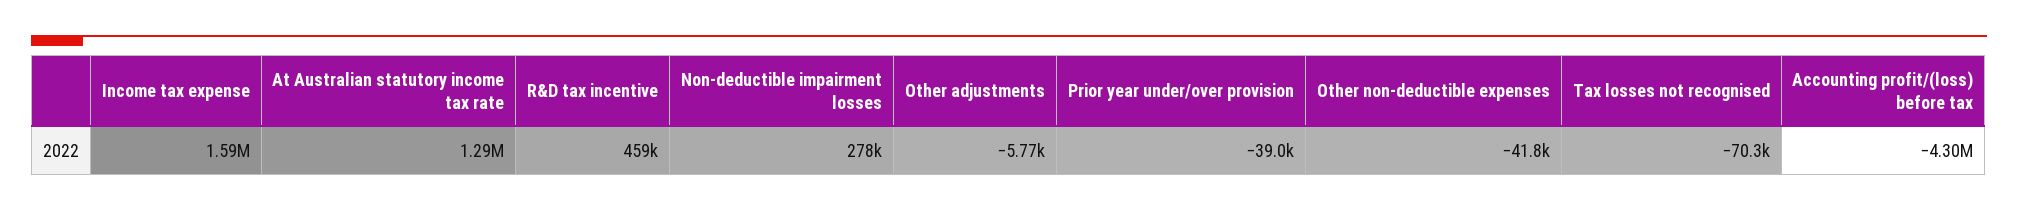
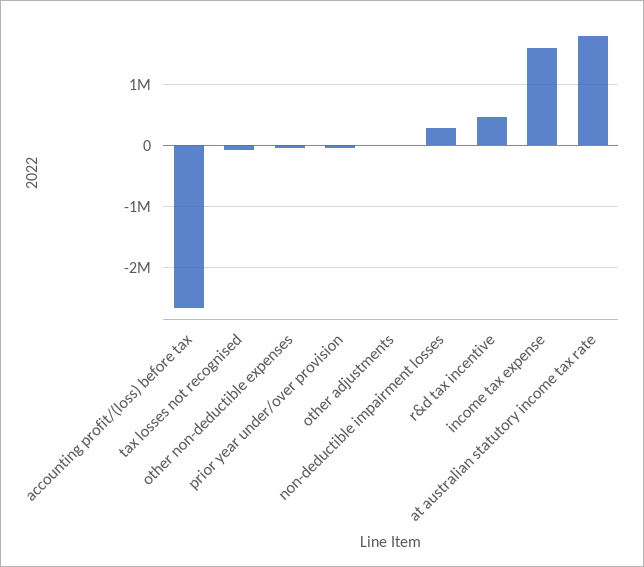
  {
    "Income tax expense": 1590000,
-   "At Australian statutory income tax rate": 1290000,
+   "At Australian statutory income tax rate": 1800000,
    "R&D tax incentive": 459000,
    "Non-deductible impairment losses": 278000,
    "Other adjustments": -5770,
    "Prior year under/over provision": -39000,
    "Other non-deductible expenses": -41800,
    "Tax losses not recognised": -70300,
-   "Accounting profit/(loss) before tax": -4300000
+   "Accounting profit/(loss) before tax": -2700000
  }

